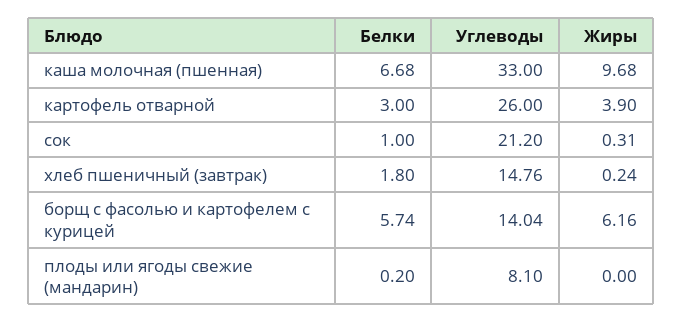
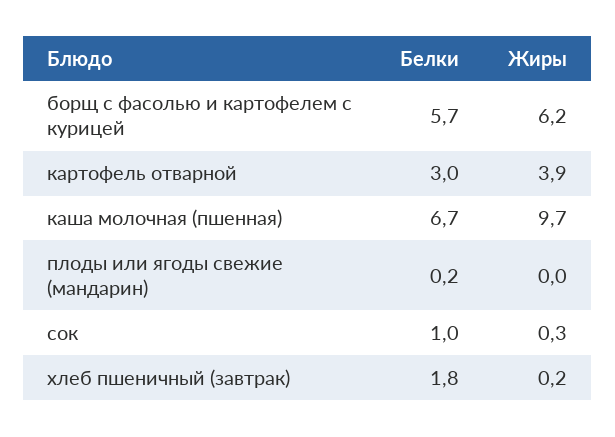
  {
    "Белки": {
      "каша молочная (пшенная)": 6.68,
      "картофель отварной": 3,
      "сок": 1,
      "хлеб пшеничный (завтрак)": 1.8,
      "борщ с фасолью и картофелем с курицей": 5.74,
      "плоды или ягоды свежие (мандарин)": 0.2
    },
-   "Углеводы": {
-     "каша молочная (пшенная)": 33,
-     "картофель отварной": 26,
-     "сок": 21.2,
-     "хлеб пшеничный (завтрак)": 14.76,
-     "борщ с фасолью и картофелем с курицей": 14.04,
-     "плоды или ягоды свежие (мандарин)": 8.1
-   },
    "Жиры": {
      "каша молочная (пшенная)": 9.68,
      "картофель отварной": 3.9,
      "сок": 0.31,
      "хлеб пшеничный (завтрак)": 0.24,
      "борщ с фасолью и картофелем с курицей": 6.16,
      "плоды или ягоды свежие (мандарин)": 0
    }
  }

